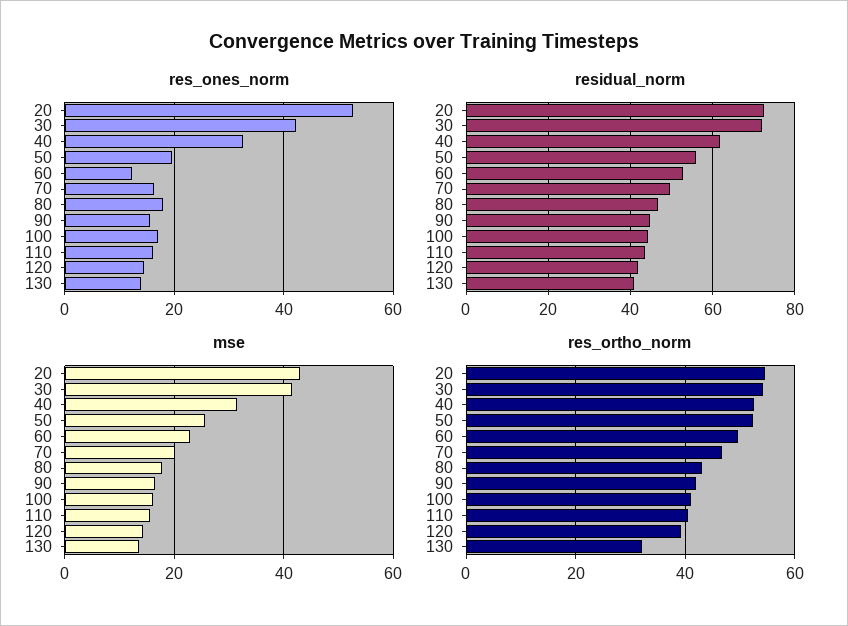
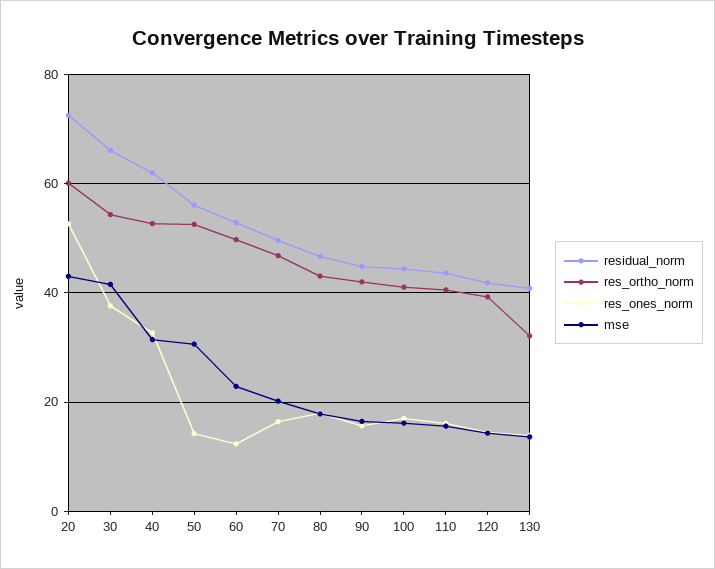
  {
    "res_ones_norm": {
      "20": 52,
-     "30": 42,
+     "30": 38,
      "40": 32,
-     "50": 20,
+     "50": 14,
      "60": 12,
      "70": 16,
      "80": 18,
      "90": 16,
      "100": 16,
      "110": 16,
      "120": 14,
      "130": 14
    },
    "residual_norm": {
      "20": 72,
-     "30": 72,
+     "30": 66,
      "40": 62,
      "50": 56,
      "60": 52,
      "70": 50,
      "80": 46,
      "90": 44,
      "100": 44,
      "110": 44,
      "120": 42,
      "130": 40
    },
    "mse": {
      "20": 44,
      "30": 42,
      "40": 32,
-     "50": 26,
+     "50": 30,
      "60": 22,
      "70": 20,
      "80": 18,
      "90": 16,
      "100": 16,
      "110": 16,
      "120": 14,
      "130": 14
    },
    "res_ortho_norm": {
-     "20": 54,
+     "20": 60,
      "30": 54,
      "40": 52,
      "50": 52,
      "60": 50,
      "70": 46,
      "80": 44,
      "90": 42,
      "100": 42,
      "110": 40,
      "120": 40,
      "130": 32
    }
  }

